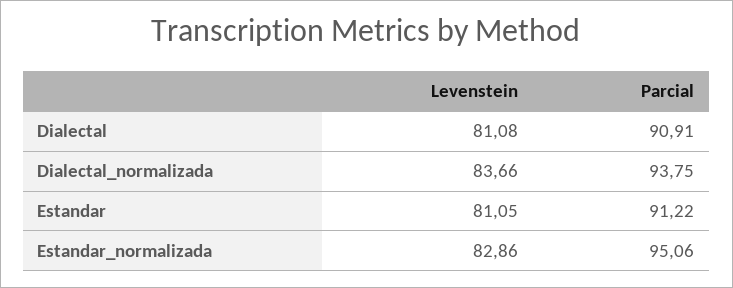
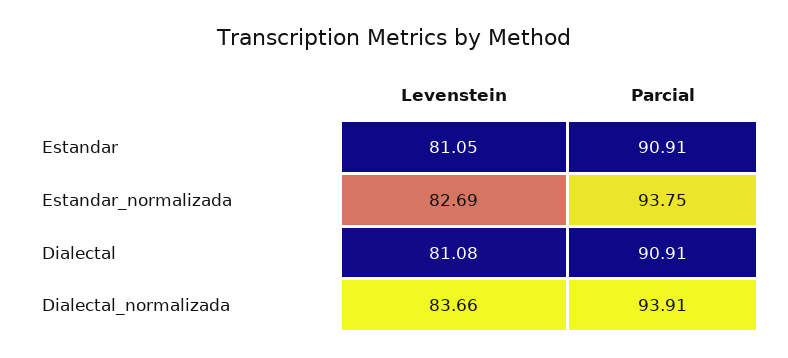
  {
    "Levenstein": {
      "Dialectal": 81.08,
      "Dialectal_normalizada": 83.66,
      "Estandar": 81.05,
-     "Estandar_normalizada": 82.86
+     "Estandar_normalizada": 82.69
    },
    "Parcial": {
      "Dialectal": 90.91,
-     "Dialectal_normalizada": 93.75,
+     "Dialectal_normalizada": 93.91,
-     "Estandar": 91.22,
+     "Estandar": 90.91,
-     "Estandar_normalizada": 95.06
+     "Estandar_normalizada": 93.75
    }
  }

